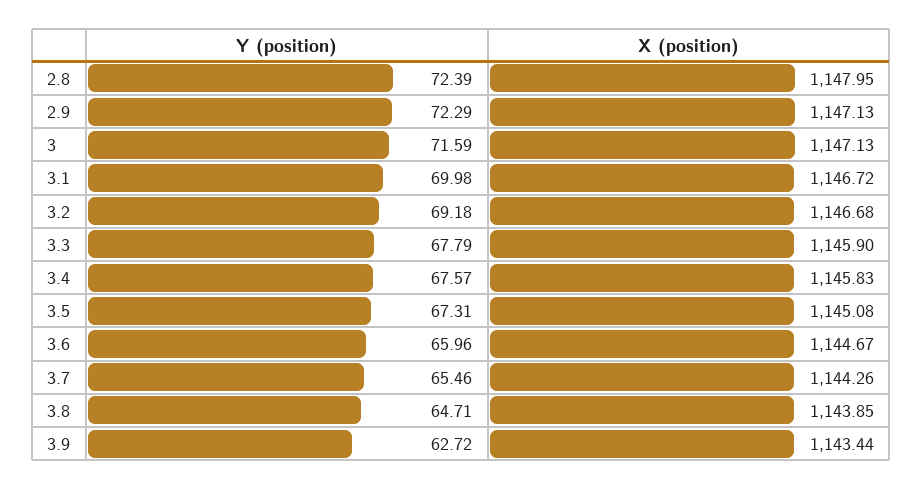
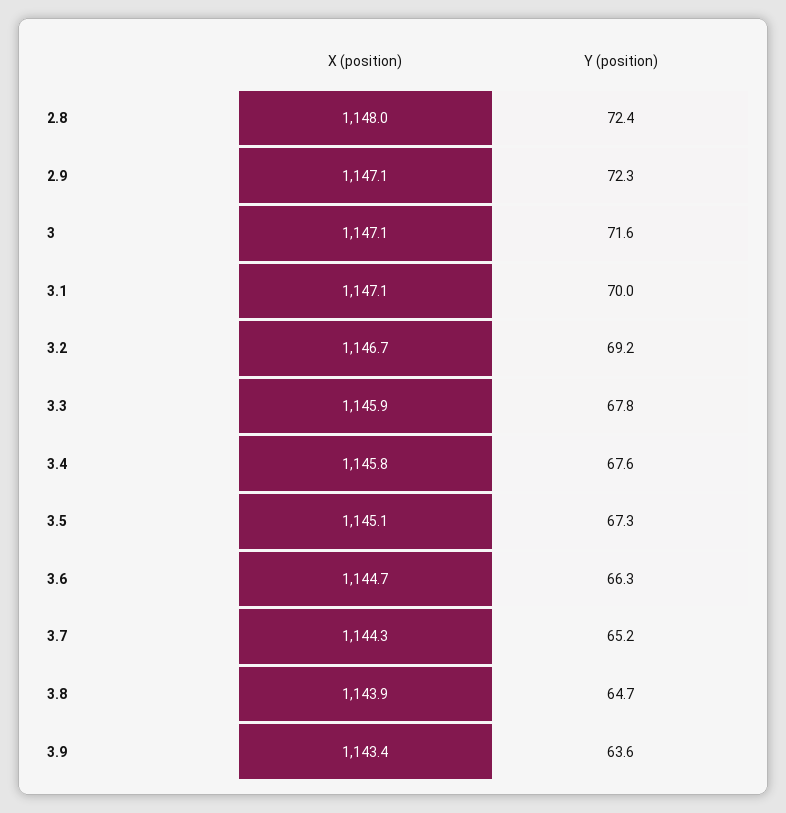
  {
    "Y (position)": {
      "2.8": 72.39,
      "2.9": 72.29,
      "3": 71.59,
      "3.1": 69.98,
      "3.2": 69.18,
      "3.3": 67.79,
      "3.4": 67.57,
      "3.5": 67.31,
-     "3.6": 65.96,
+     "3.6": 66.3,
-     "3.7": 65.46,
+     "3.7": 65.2,
      "3.8": 64.71,
-     "3.9": 62.72
+     "3.9": 63.6
    },
    "X (position)": {
      "2.8": 1147.95,
      "2.9": 1147.13,
      "3": 1147.13,
-     "3.1": 1146.72,
+     "3.1": 1147.1,
      "3.2": 1146.68,
      "3.3": 1145.9,
      "3.4": 1145.83,
      "3.5": 1145.08,
      "3.6": 1144.67,
      "3.7": 1144.26,
      "3.8": 1143.85,
      "3.9": 1143.44
    }
  }

